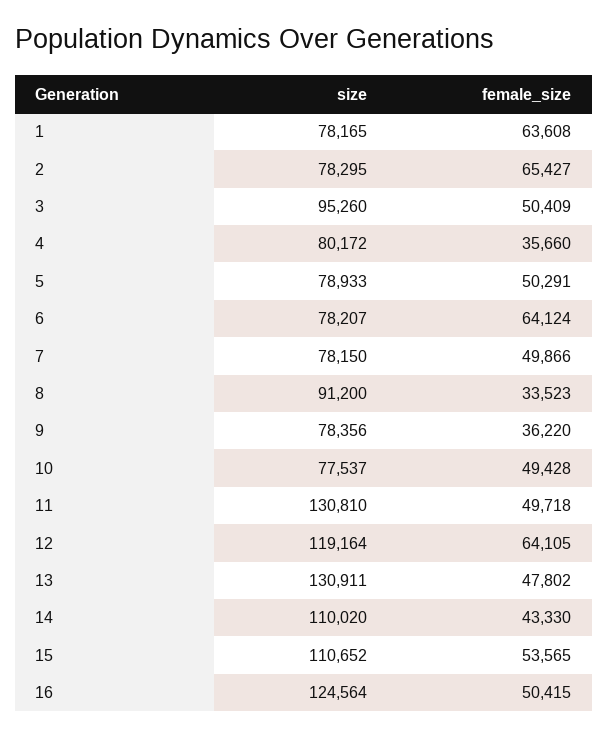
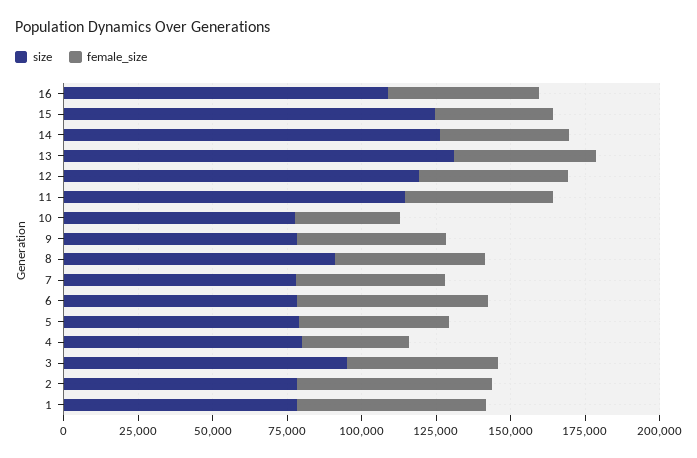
  {
    "size": {
      "1": 78165,
      "2": 78295,
      "3": 95260,
      "4": 80172,
      "5": 78933,
      "6": 78207,
      "7": 78150,
      "8": 91200,
      "9": 78356,
      "10": 77537,
-     "11": 130810,
+     "11": 115000,
      "12": 119164,
      "13": 130911,
-     "14": 110020,
+     "14": 125000,
-     "15": 110652,
+     "15": 125000,
-     "16": 124564
+     "16": 110000
    },
    "female_size": {
      "1": 63608,
      "2": 65427,
      "3": 50409,
      "4": 35660,
      "5": 50291,
      "6": 64124,
      "7": 49866,
-     "8": 33523,
+     "8": 50000,
-     "9": 36220,
+     "9": 50000,
-     "10": 49428,
+     "10": 35000,
      "11": 49718,
-     "12": 64105,
+     "12": 50000,
      "13": 47802,
      "14": 43330,
-     "15": 53565,
+     "15": 40000,
      "16": 50415
    }
  }

